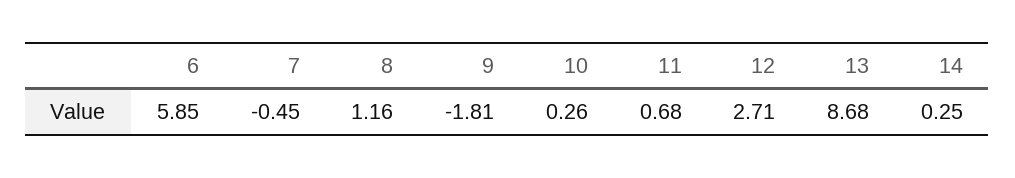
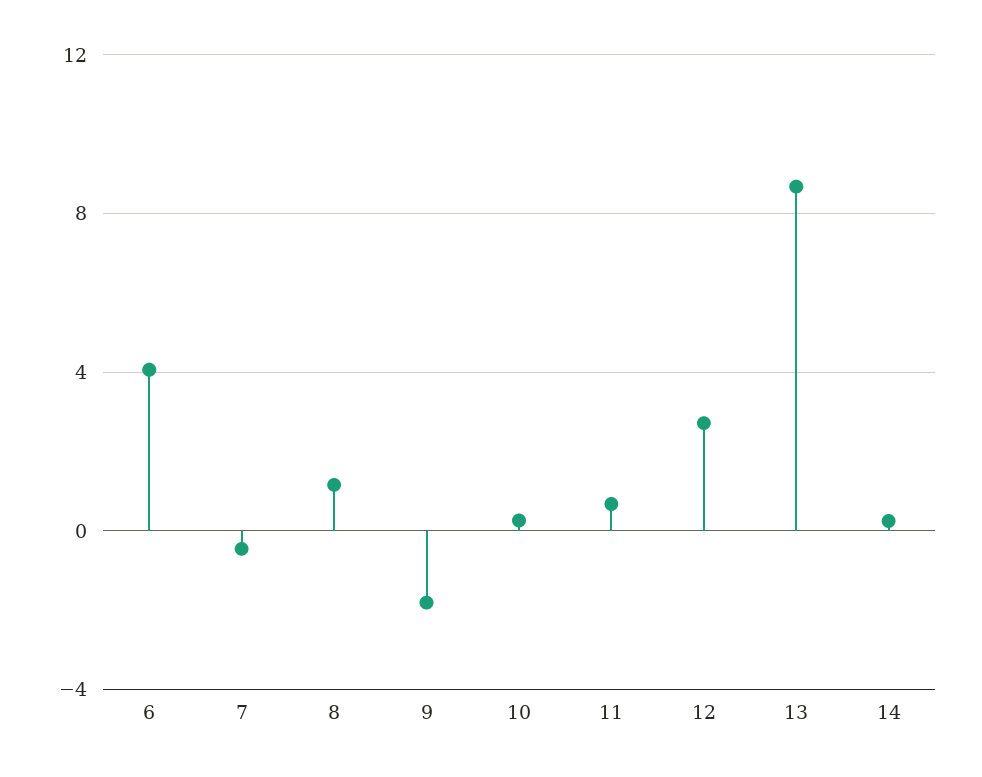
  {
-   "6": 5.85,
+   "6": 4,
    "7": -0.45,
    "8": 1.16,
    "9": -1.81,
    "10": 0.26,
    "11": 0.68,
    "12": 2.71,
    "13": 8.68,
    "14": 0.25
  }

